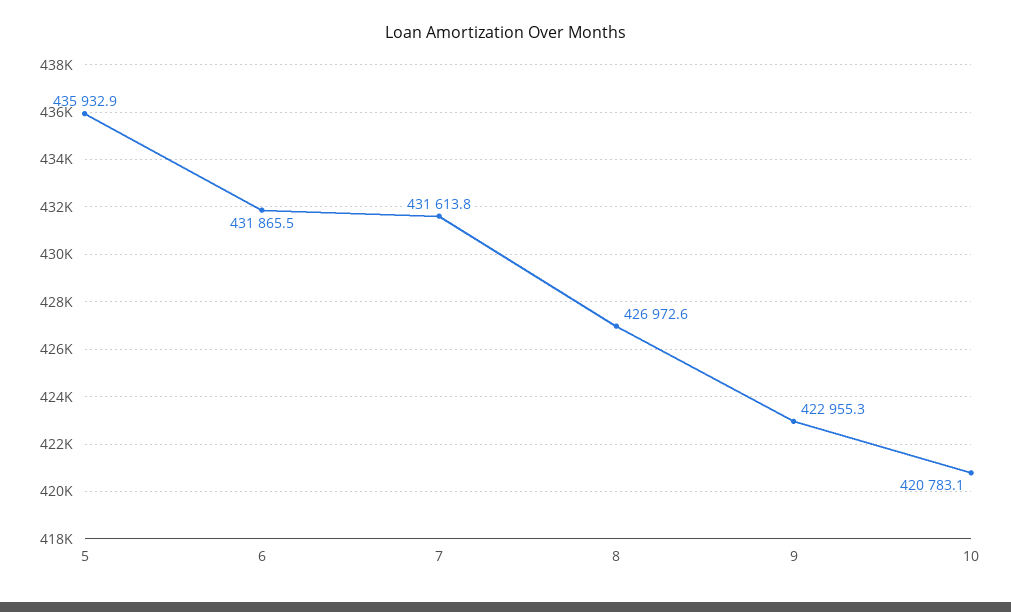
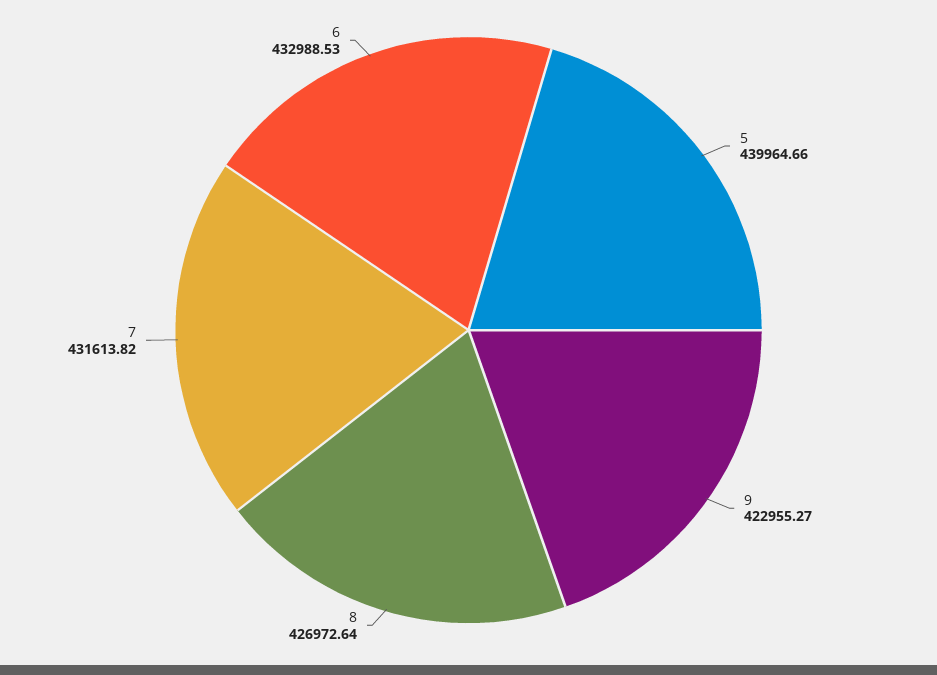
  {
-   "5": 435932.9,
+   "5": 439964.66,
-   "6": 431865.5,
+   "6": 432988.53,
    "7": 431613.82,
    "8": 426972.64,
-   "9": 422955.27,
+   "9": 422955.27
-   "10": 420783.1
  }

